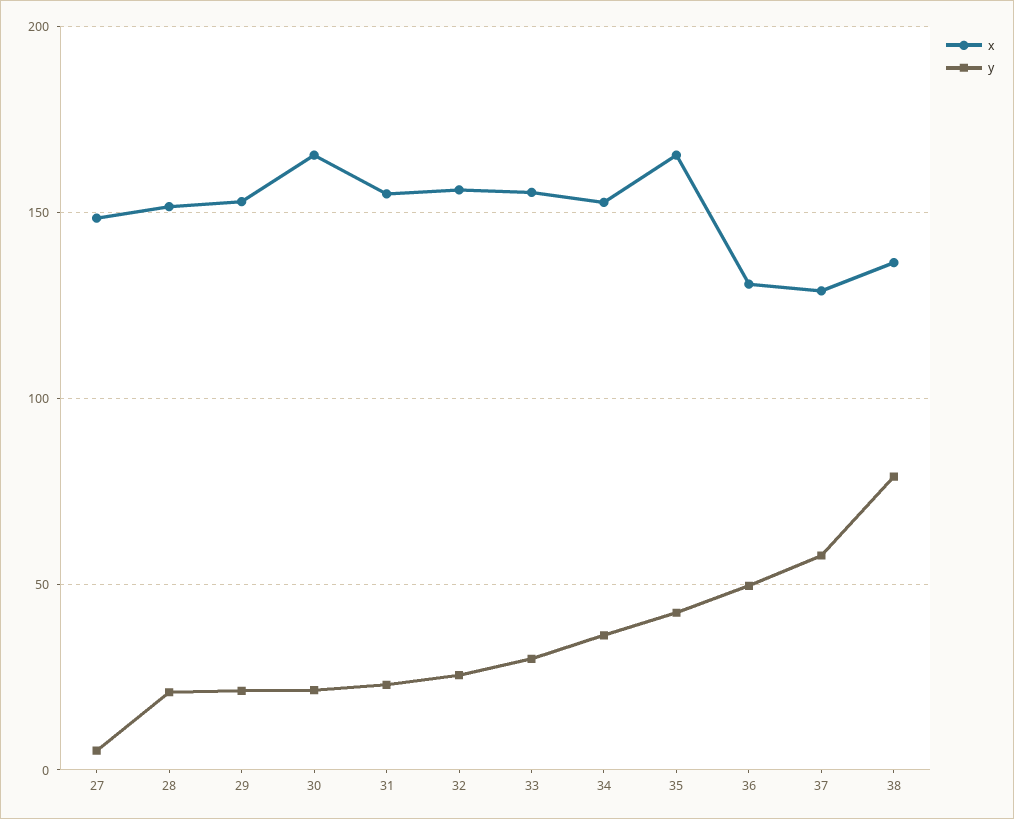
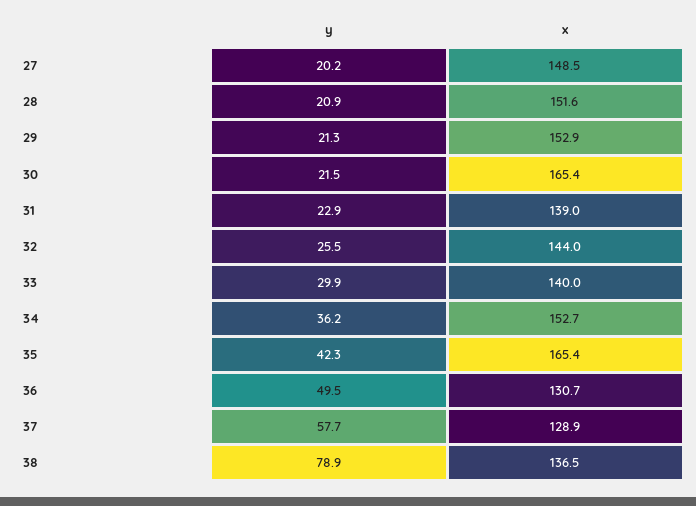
  {
    "x": {
      "27": 148.5,
      "28": 151.6,
      "29": 152.9,
      "30": 165.4,
-     "31": 155,
+     "31": 139,
-     "32": 155,
+     "32": 144,
-     "33": 155,
+     "33": 140,
      "34": 152.7,
      "35": 165.4,
      "36": 130.7,
      "37": 128.9,
      "38": 136.5
    },
    "y": {
-     "27": 5,
+     "27": 20.2,
      "28": 20.9,
      "29": 21.3,
      "30": 21.5,
      "31": 22.9,
      "32": 25.5,
      "33": 29.9,
      "34": 36.2,
      "35": 42.3,
      "36": 49.5,
      "37": 57.7,
      "38": 78.9
    }
  }

